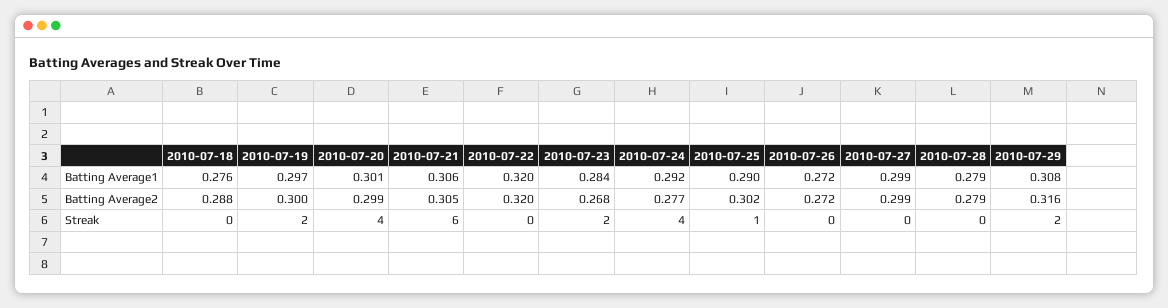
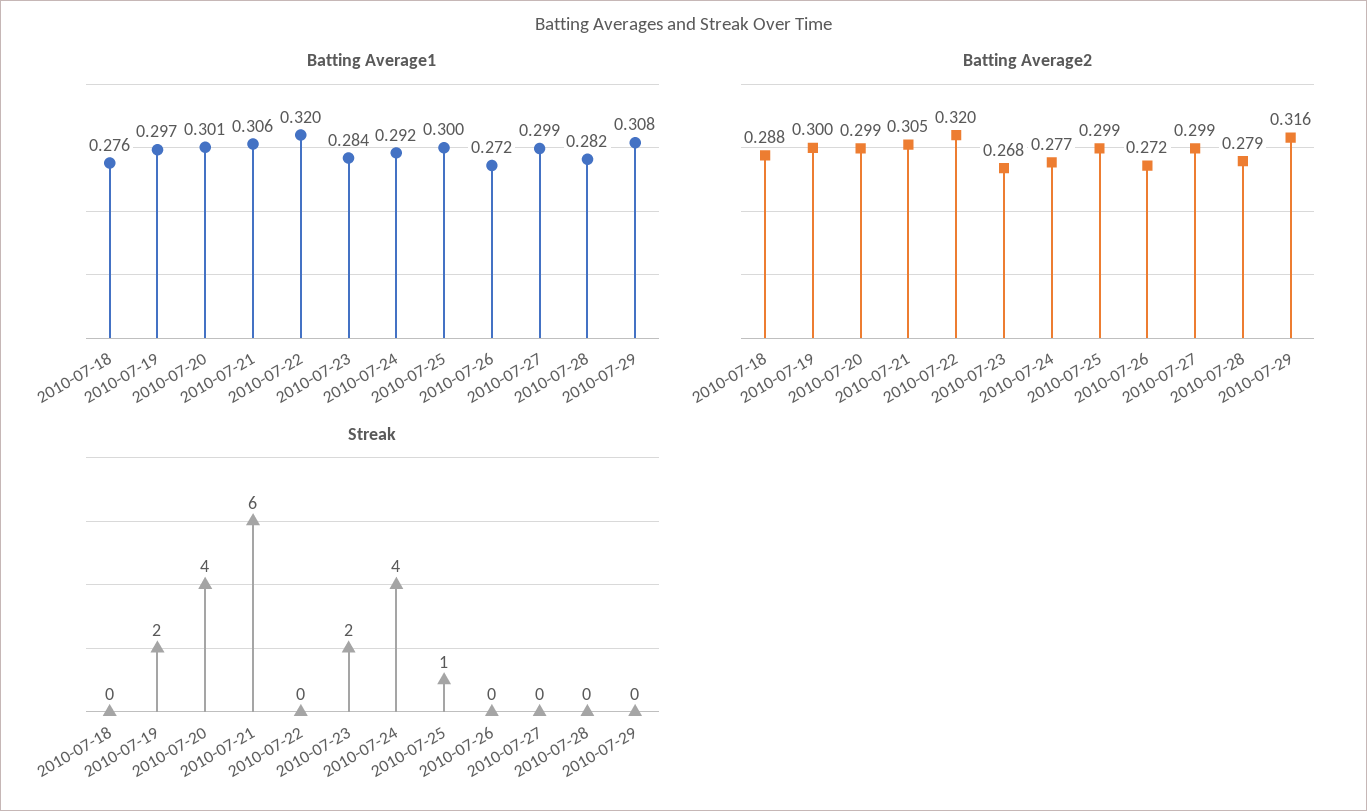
  {
    "Batting Average1": {
      "2010-07-18": 0.276,
      "2010-07-19": 0.297,
      "2010-07-20": 0.301,
      "2010-07-21": 0.306,
      "2010-07-22": 0.32,
      "2010-07-23": 0.284,
      "2010-07-24": 0.292,
-     "2010-07-25": 0.29,
+     "2010-07-25": 0.3,
      "2010-07-26": 0.272,
      "2010-07-27": 0.299,
-     "2010-07-28": 0.279,
+     "2010-07-28": 0.282,
      "2010-07-29": 0.308
    },
    "Batting Average2": {
      "2010-07-18": 0.288,
      "2010-07-19": 0.3,
      "2010-07-20": 0.299,
      "2010-07-21": 0.305,
      "2010-07-22": 0.32,
      "2010-07-23": 0.268,
      "2010-07-24": 0.277,
-     "2010-07-25": 0.302,
+     "2010-07-25": 0.299,
      "2010-07-26": 0.272,
      "2010-07-27": 0.299,
      "2010-07-28": 0.279,
      "2010-07-29": 0.316
    },
    "Streak": {
      "2010-07-18": 0,
      "2010-07-19": 2,
      "2010-07-20": 4,
      "2010-07-21": 6,
      "2010-07-22": 0,
      "2010-07-23": 2,
      "2010-07-24": 4,
      "2010-07-25": 1,
      "2010-07-26": 0,
      "2010-07-27": 0,
      "2010-07-28": 0,
-     "2010-07-29": 2
+     "2010-07-29": 0
    }
  }

